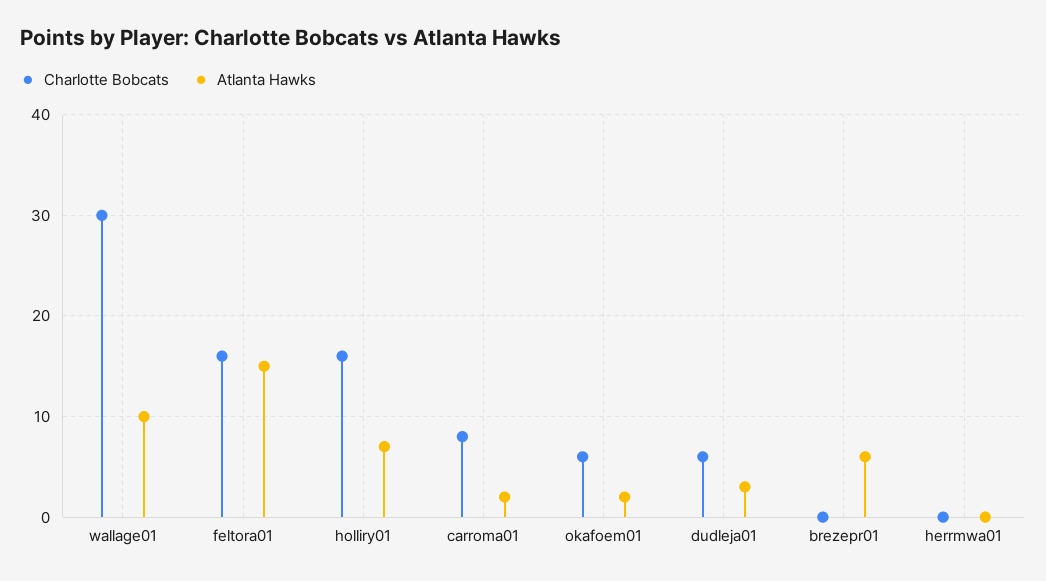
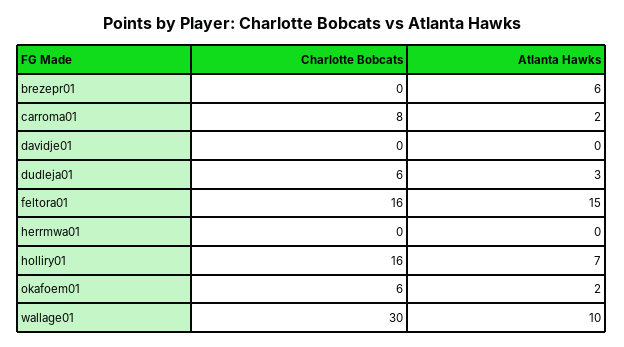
  {
    "Charlotte Bobcats": {
      "wallage01": 30,
      "feltora01": 16,
      "holliry01": 16,
      "carroma01": 8,
      "okafoem01": 6,
      "dudleja01": 6,
      "brezepr01": 0,
-     "herrmwa01": 0
+     "herrmwa01": 0,
+     "davidje01": 0
    },
    "Atlanta Hawks": {
      "wallage01": 10,
      "feltora01": 15,
      "holliry01": 7,
      "carroma01": 2,
      "okafoem01": 2,
      "dudleja01": 3,
      "brezepr01": 6,
-     "herrmwa01": 0
+     "herrmwa01": 0,
+     "davidje01": 0
    }
  }

